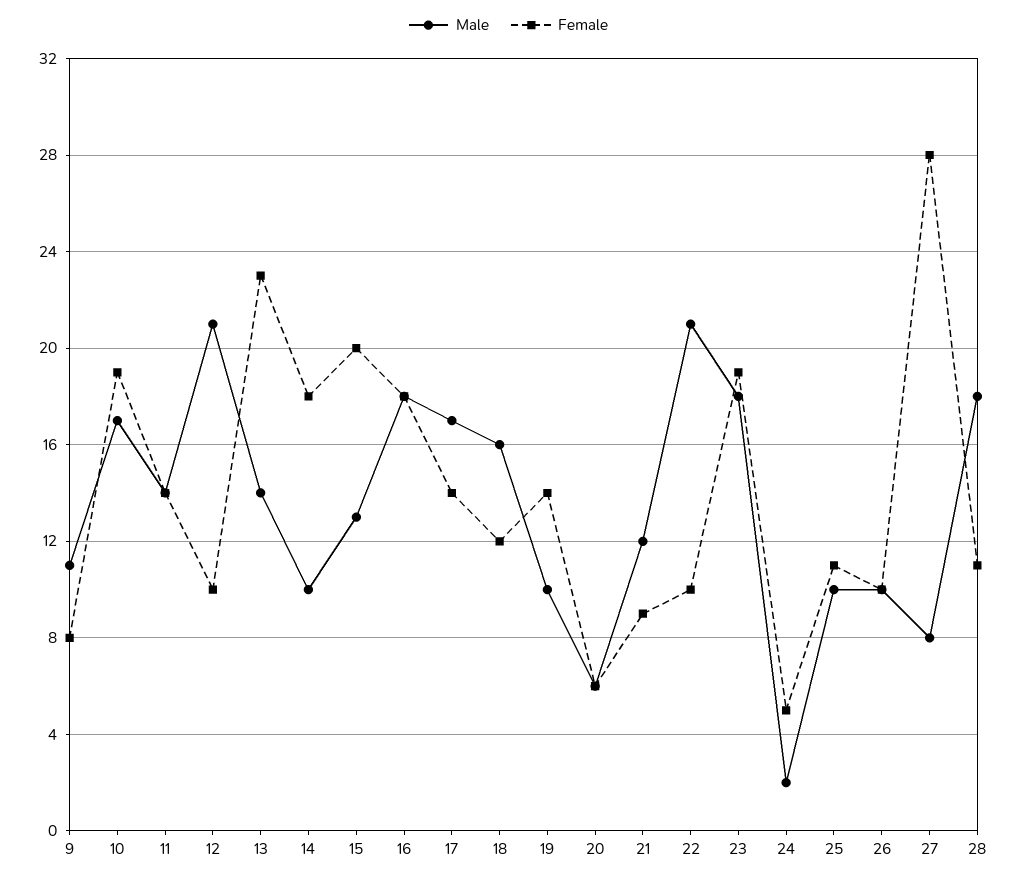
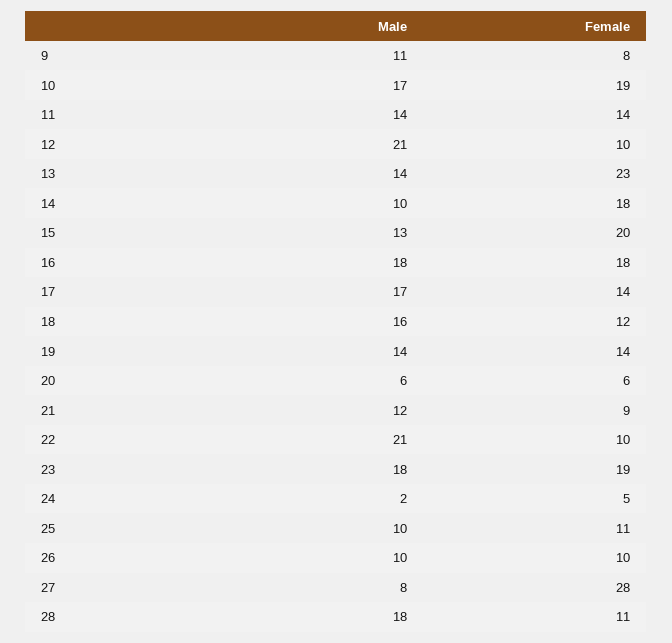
  {
    "Male": {
      "9": 11,
      "10": 17,
      "11": 14,
      "12": 21,
      "13": 14,
      "14": 10,
      "15": 13,
      "16": 18,
      "17": 17,
      "18": 16,
-     "19": 10,
+     "19": 14,
      "20": 6,
      "21": 12,
      "22": 21,
      "23": 18,
      "24": 2,
      "25": 10,
      "26": 10,
      "27": 8,
      "28": 18
    },
    "Female": {
      "9": 8,
      "10": 19,
      "11": 14,
      "12": 10,
      "13": 23,
      "14": 18,
      "15": 20,
      "16": 18,
      "17": 14,
      "18": 12,
      "19": 14,
      "20": 6,
      "21": 9,
      "22": 10,
      "23": 19,
      "24": 5,
      "25": 11,
      "26": 10,
      "27": 28,
      "28": 11
    }
  }

